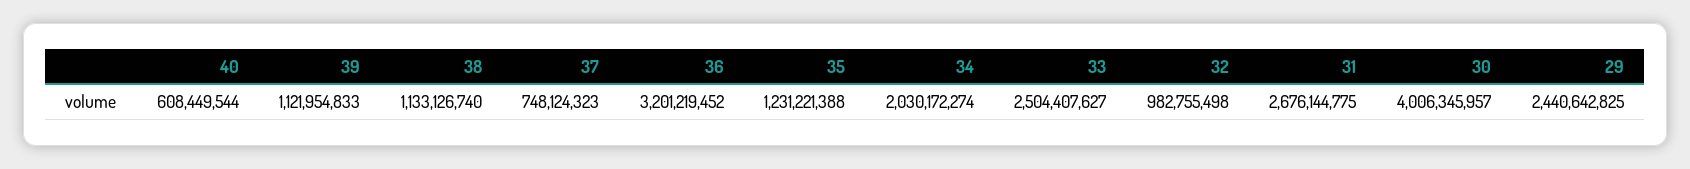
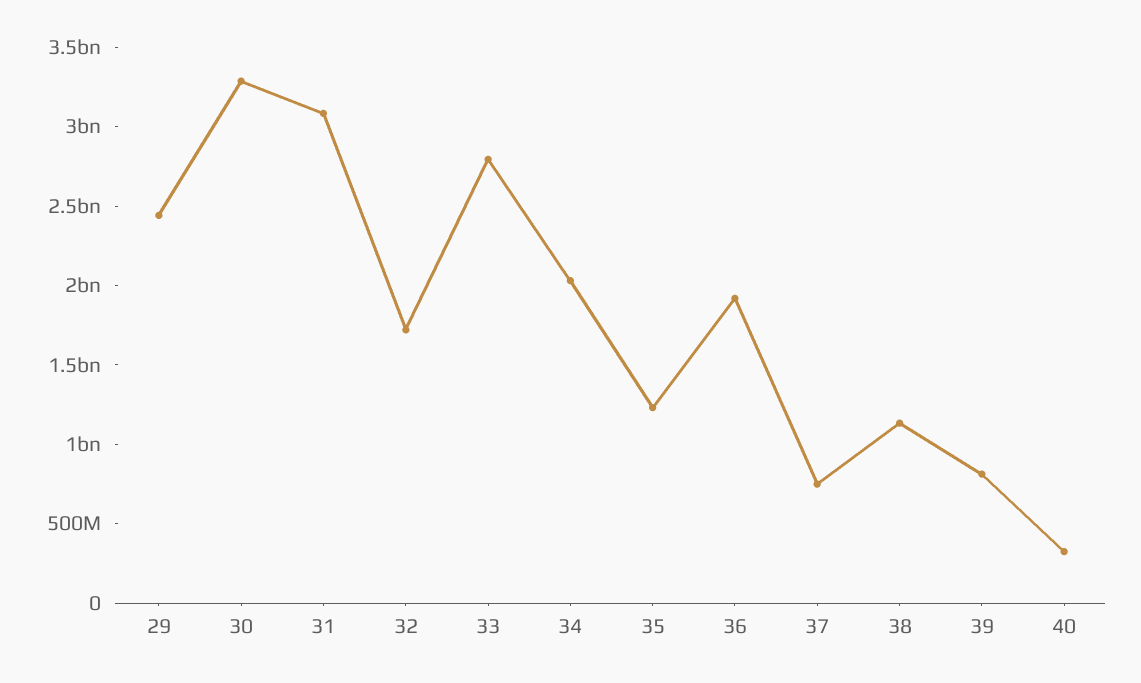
  {
-   "40": 608449544,
+   "40": 300000000,
-   "39": 1121954833,
+   "39": 800000000,
    "38": 1133126740,
    "37": 748124323,
-   "36": 3201219452,
+   "36": 1900000000,
    "35": 1231221388,
    "34": 2030172274,
-   "33": 2504407627,
+   "33": 2800000000,
-   "32": 982755498,
+   "32": 1700000000,
-   "31": 2676144775,
+   "31": 3100000000,
-   "30": 4006345957,
+   "30": 3300000000,
    "29": 2440642825
  }

